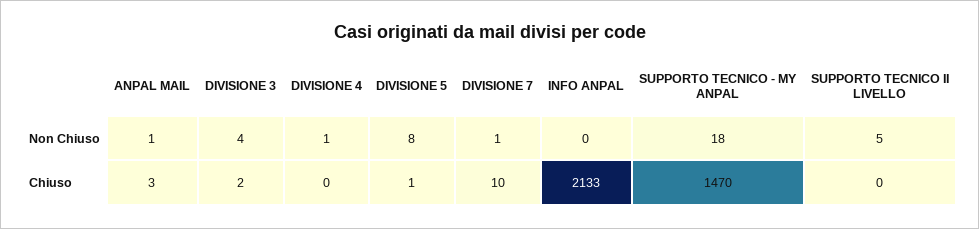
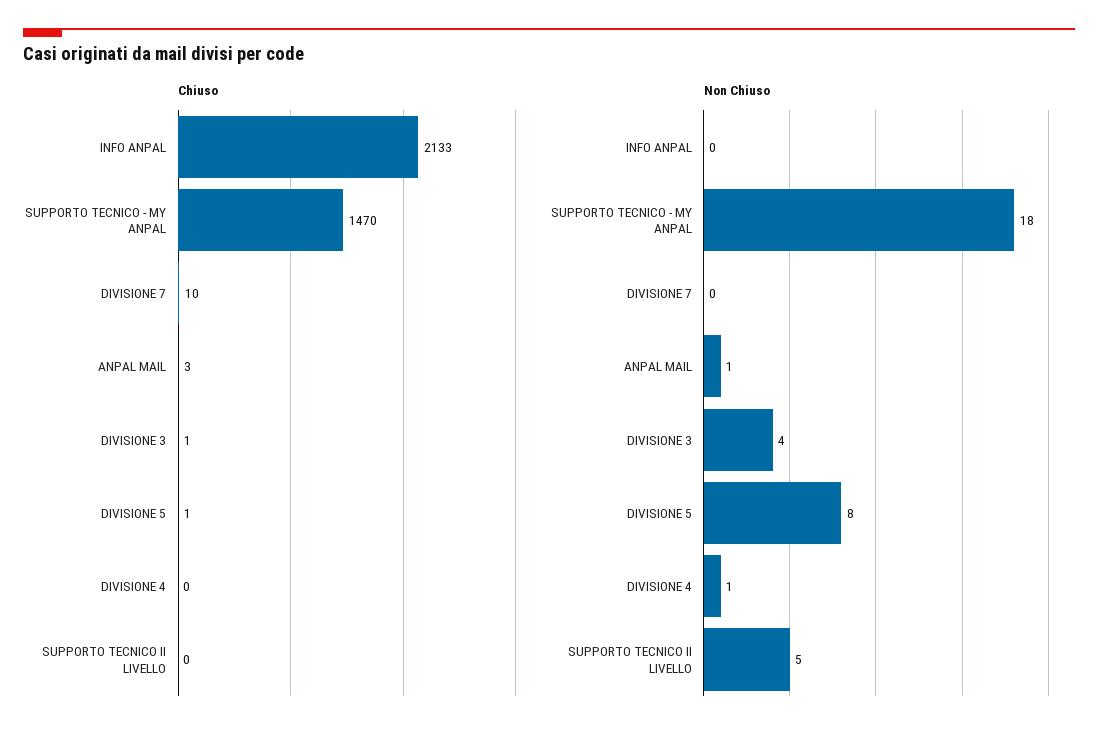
  {
    "Non Chiuso": {
      "ANPAL MAIL": 1,
      "DIVISIONE 3": 4,
      "DIVISIONE 4": 1,
      "DIVISIONE 5": 8,
-     "DIVISIONE 7": 1,
+     "DIVISIONE 7": 0,
      "INFO ANPAL": 0,
      "SUPPORTO TECNICO - MY ANPAL": 18,
      "SUPPORTO TECNICO II LIVELLO": 5
    },
    "Chiuso": {
      "ANPAL MAIL": 3,
-     "DIVISIONE 3": 2,
+     "DIVISIONE 3": 1,
      "DIVISIONE 4": 0,
      "DIVISIONE 5": 1,
      "DIVISIONE 7": 10,
      "INFO ANPAL": 2133,
      "SUPPORTO TECNICO - MY ANPAL": 1470,
      "SUPPORTO TECNICO II LIVELLO": 0
    }
  }

